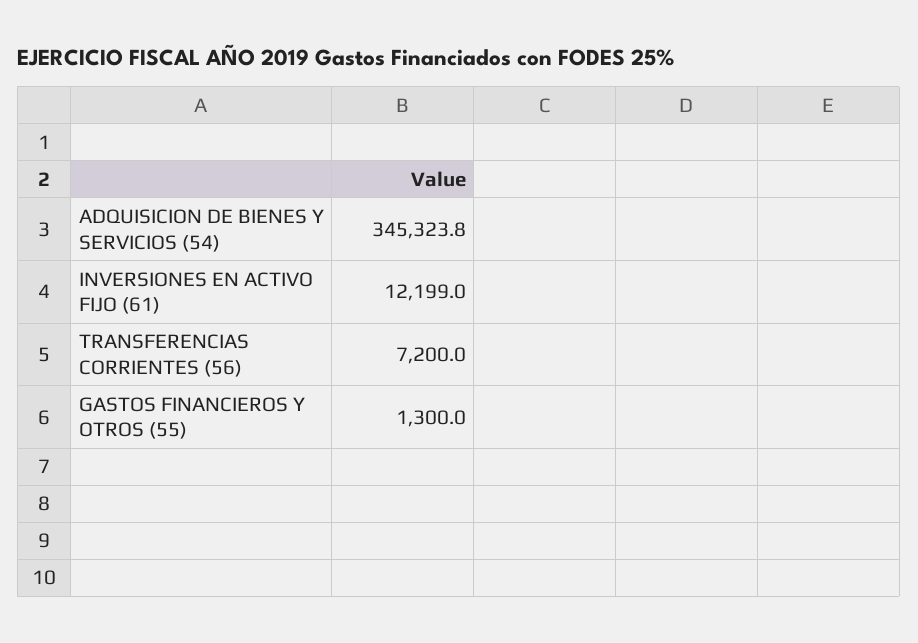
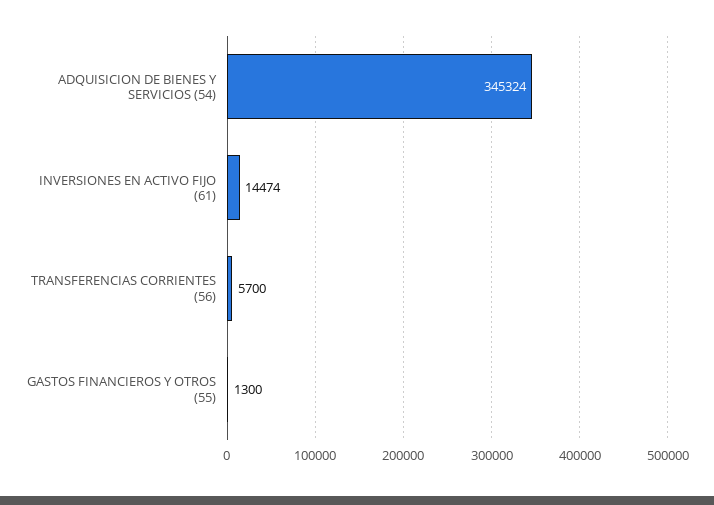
  {
    "ADQUISICION DE BIENES Y SERVICIOS (54)": 345323.8,
-   "INVERSIONES EN ACTIVO FIJO (61)": 12199,
+   "INVERSIONES EN ACTIVO FIJO (61)": 14474,
-   "TRANSFERENCIAS CORRIENTES (56)": 7200,
+   "TRANSFERENCIAS CORRIENTES (56)": 5700,
    "GASTOS FINANCIEROS Y OTROS (55)": 1300
  }

